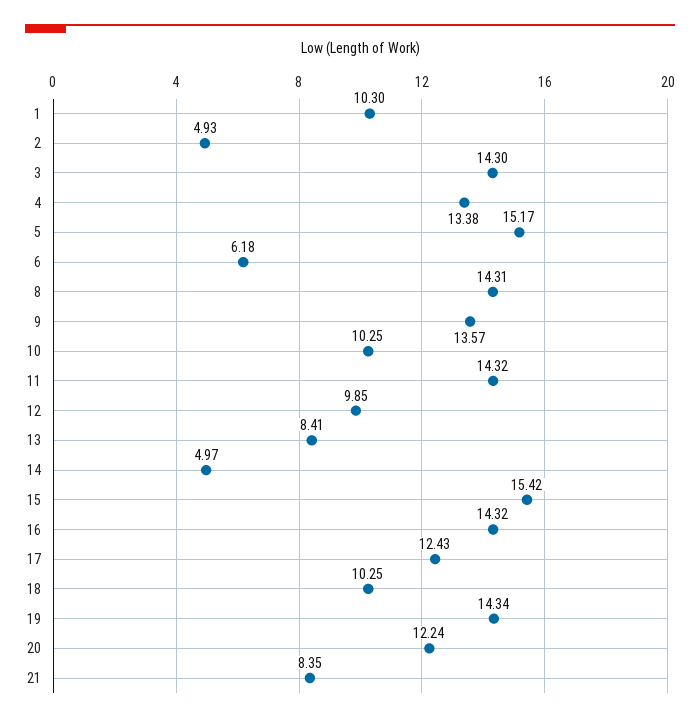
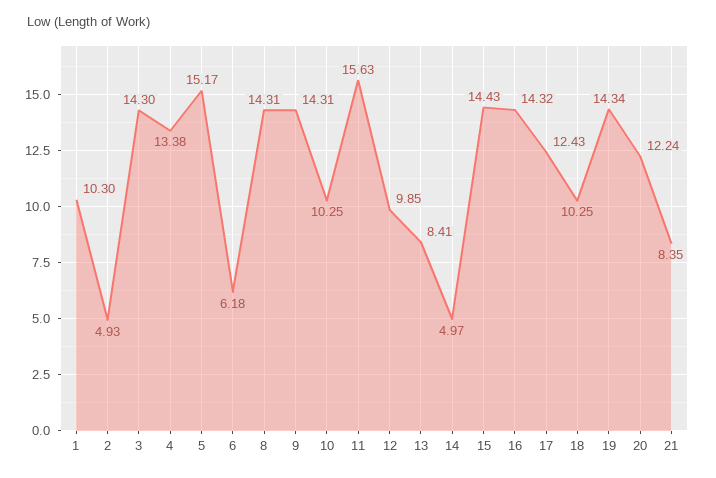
  {
    "1": 10.3,
    "2": 4.93,
    "3": 14.3,
    "4": 13.38,
    "5": 15.17,
    "6": 6.18,
    "8": 14.31,
-   "9": 13.57,
+   "9": 14.31,
    "10": 10.25,
-   "11": 14.32,
+   "11": 15.63,
    "12": 9.85,
    "13": 8.41,
    "14": 4.97,
-   "15": 15.42,
+   "15": 14.43,
    "16": 14.32,
    "17": 12.43,
    "18": 10.25,
    "19": 14.34,
    "20": 12.24,
    "21": 8.35
  }

